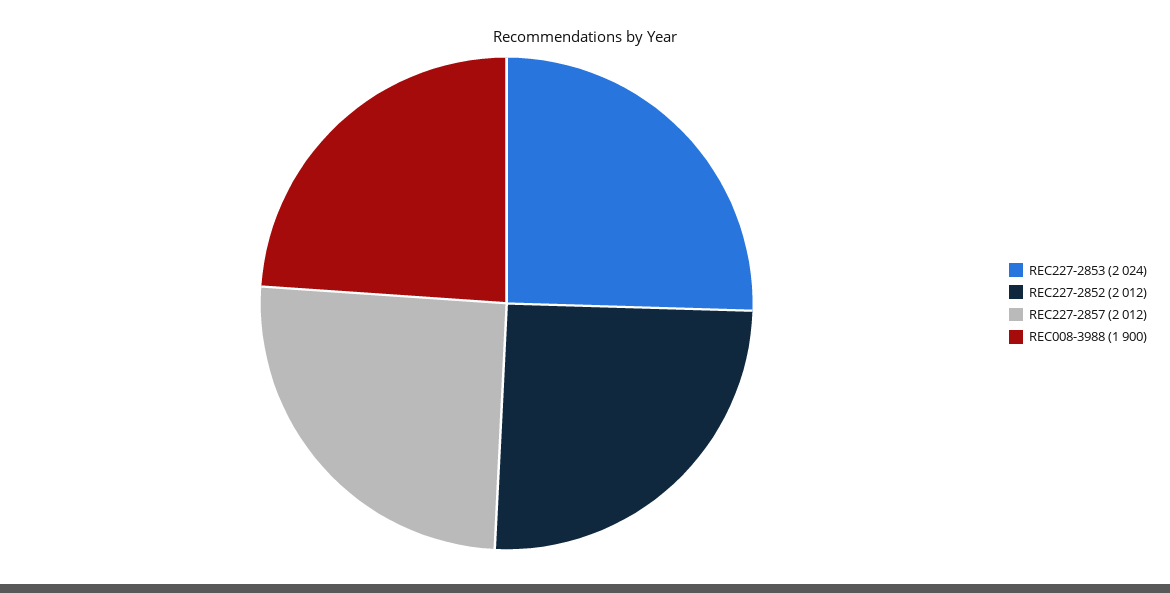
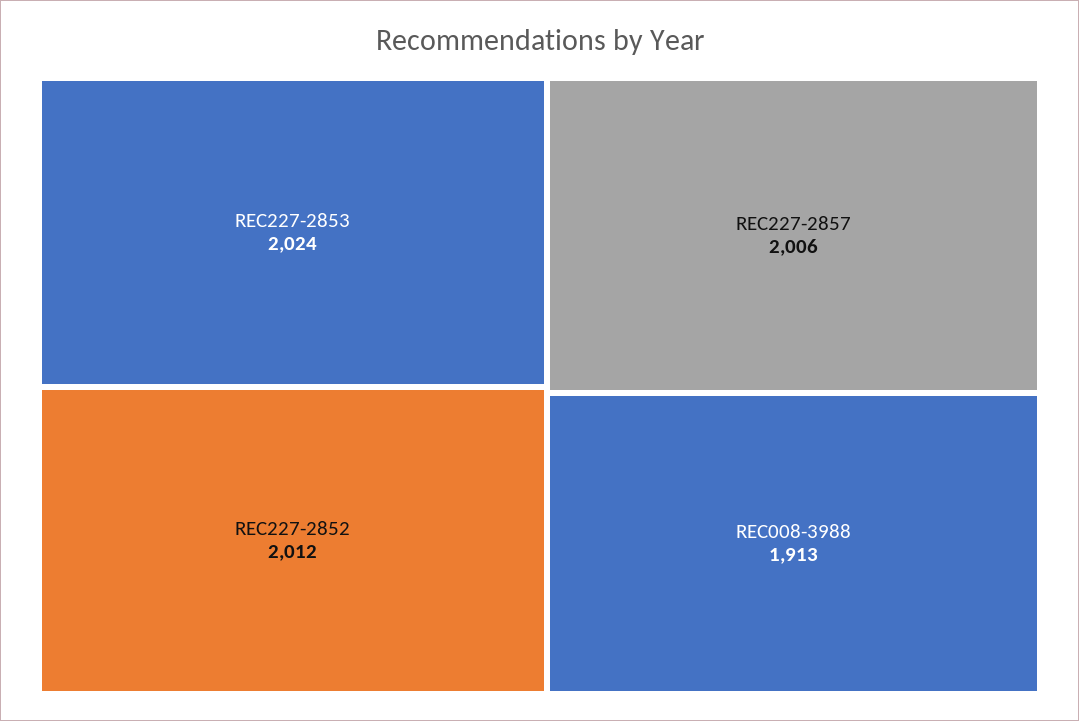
  {
    "REC227-2853": 2024,
    "REC227-2852": 2012,
-   "REC227-2857": 2012,
+   "REC227-2857": 2006,
-   "REC008-3988": 1900
+   "REC008-3988": 1913
  }

